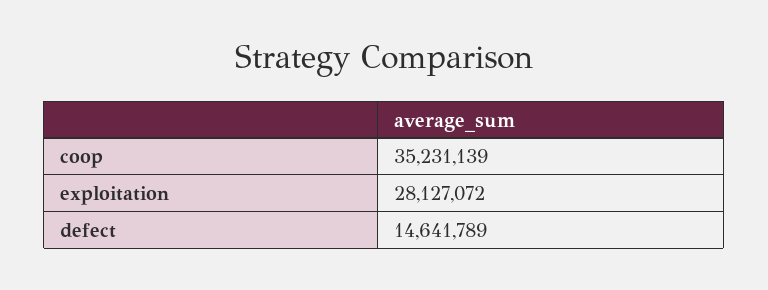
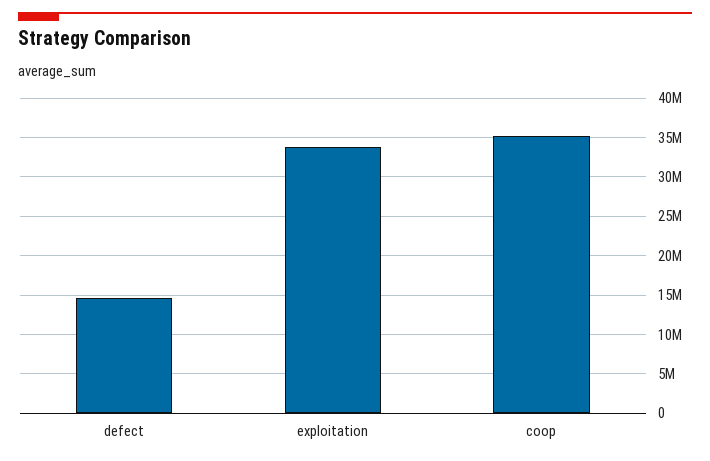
  {
    "coop": 35231139,
-   "exploitation": 28127072,
+   "exploitation": 34000000,
    "defect": 14641789
  }

